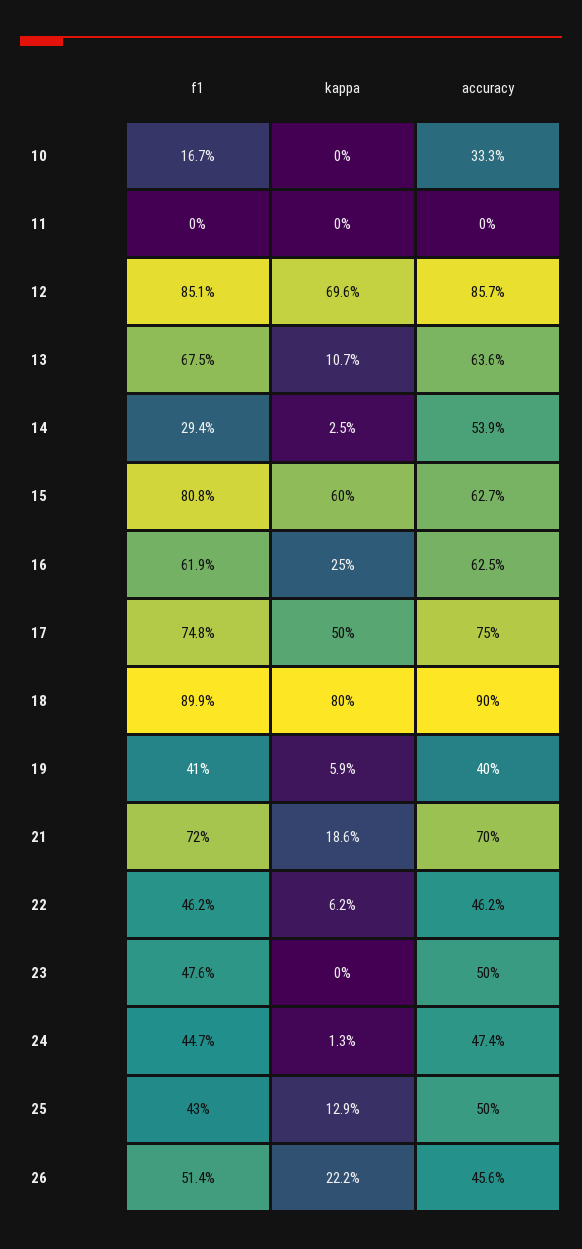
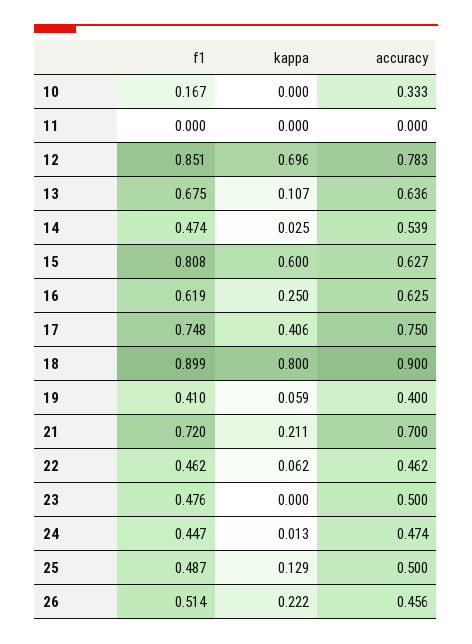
  {
    "f1": {
      "10": 0.167,
      "11": 0,
      "12": 0.851,
      "13": 0.675,
-     "14": 0.294,
+     "14": 0.474,
      "15": 0.808,
      "16": 0.619,
      "17": 0.748,
      "18": 0.899,
      "19": 0.41,
      "21": 0.72,
      "22": 0.462,
      "23": 0.476,
      "24": 0.447,
-     "25": 0.43,
+     "25": 0.487,
      "26": 0.514
    },
    "kappa": {
      "10": 0,
      "11": 0,
      "12": 0.696,
      "13": 0.107,
      "14": 0.025,
      "15": 0.6,
      "16": 0.25,
-     "17": 0.5,
+     "17": 0.406,
      "18": 0.8,
      "19": 0.059,
-     "21": 0.186,
+     "21": 0.211,
      "22": 0.062,
      "23": 0,
      "24": 0.013,
      "25": 0.129,
      "26": 0.222
    },
    "accuracy": {
      "10": 0.333,
      "11": 0,
-     "12": 0.857,
+     "12": 0.783,
      "13": 0.636,
      "14": 0.539,
      "15": 0.627,
      "16": 0.625,
      "17": 0.75,
      "18": 0.9,
      "19": 0.4,
      "21": 0.7,
      "22": 0.462,
      "23": 0.5,
      "24": 0.474,
      "25": 0.5,
      "26": 0.456
    }
  }

